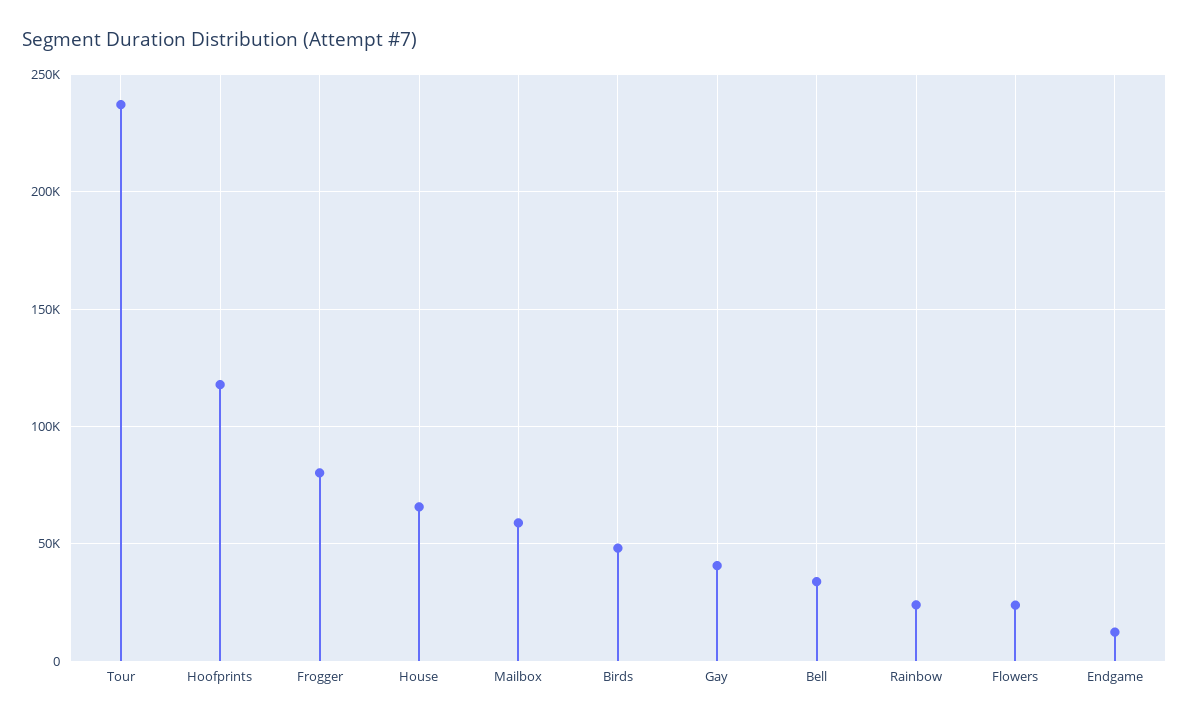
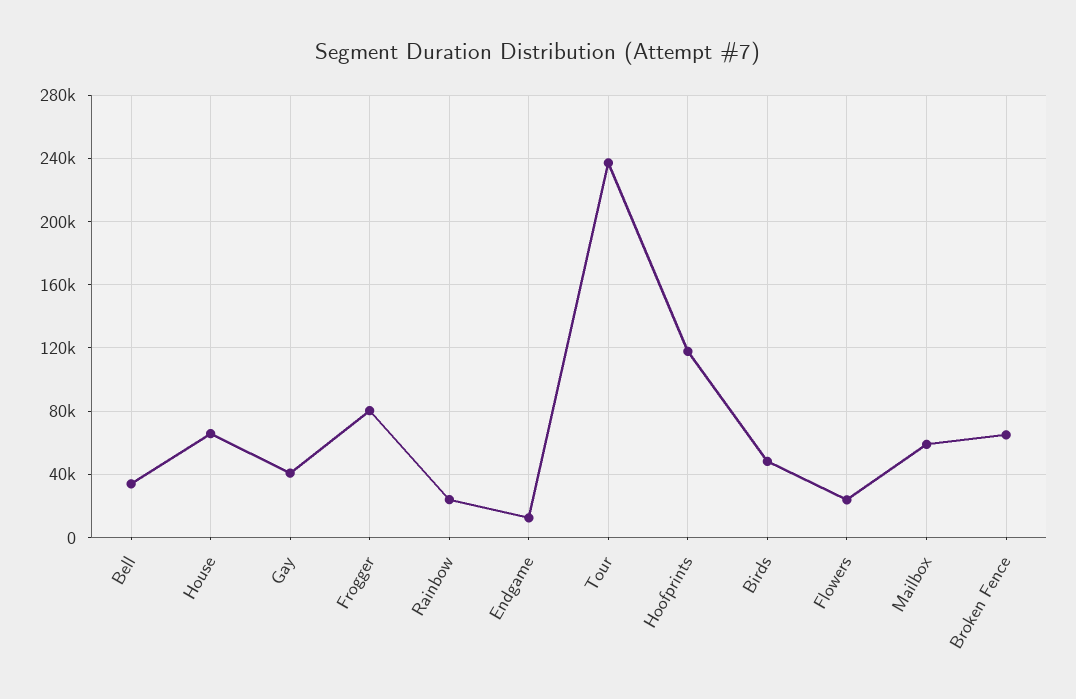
  {
    "Tour": 235000,
    "Hoofprints": 120000,
    "Frogger": 80000,
    "House": 65000,
    "Mailbox": 60000,
    "Birds": 50000,
    "Gay": 40000,
    "Bell": 35000,
    "Rainbow": 25000,
    "Flowers": 25000,
-   "Endgame": 10000
+   "Endgame": 10000,
+   "Broken Fence": 65000
  }

